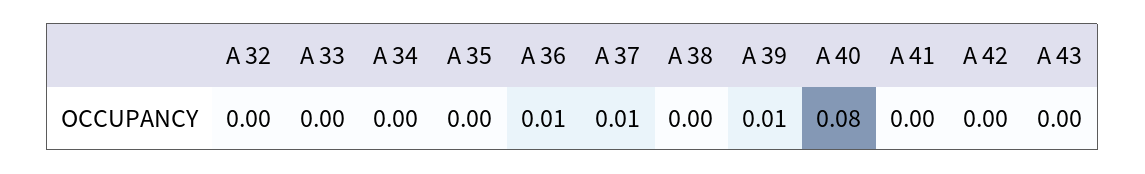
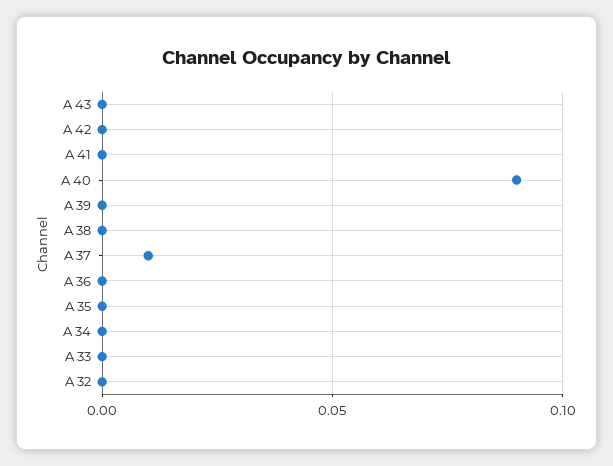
  {
    "A 32": 0,
    "A 33": 0,
    "A 34": 0,
    "A 35": 0,
-   "A 36": 0.01,
+   "A 36": 0,
    "A 37": 0.01,
    "A 38": 0,
-   "A 39": 0.01,
+   "A 39": 0,
-   "A 40": 0.08,
+   "A 40": 0.09,
    "A 41": 0,
    "A 42": 0,
    "A 43": 0
  }

